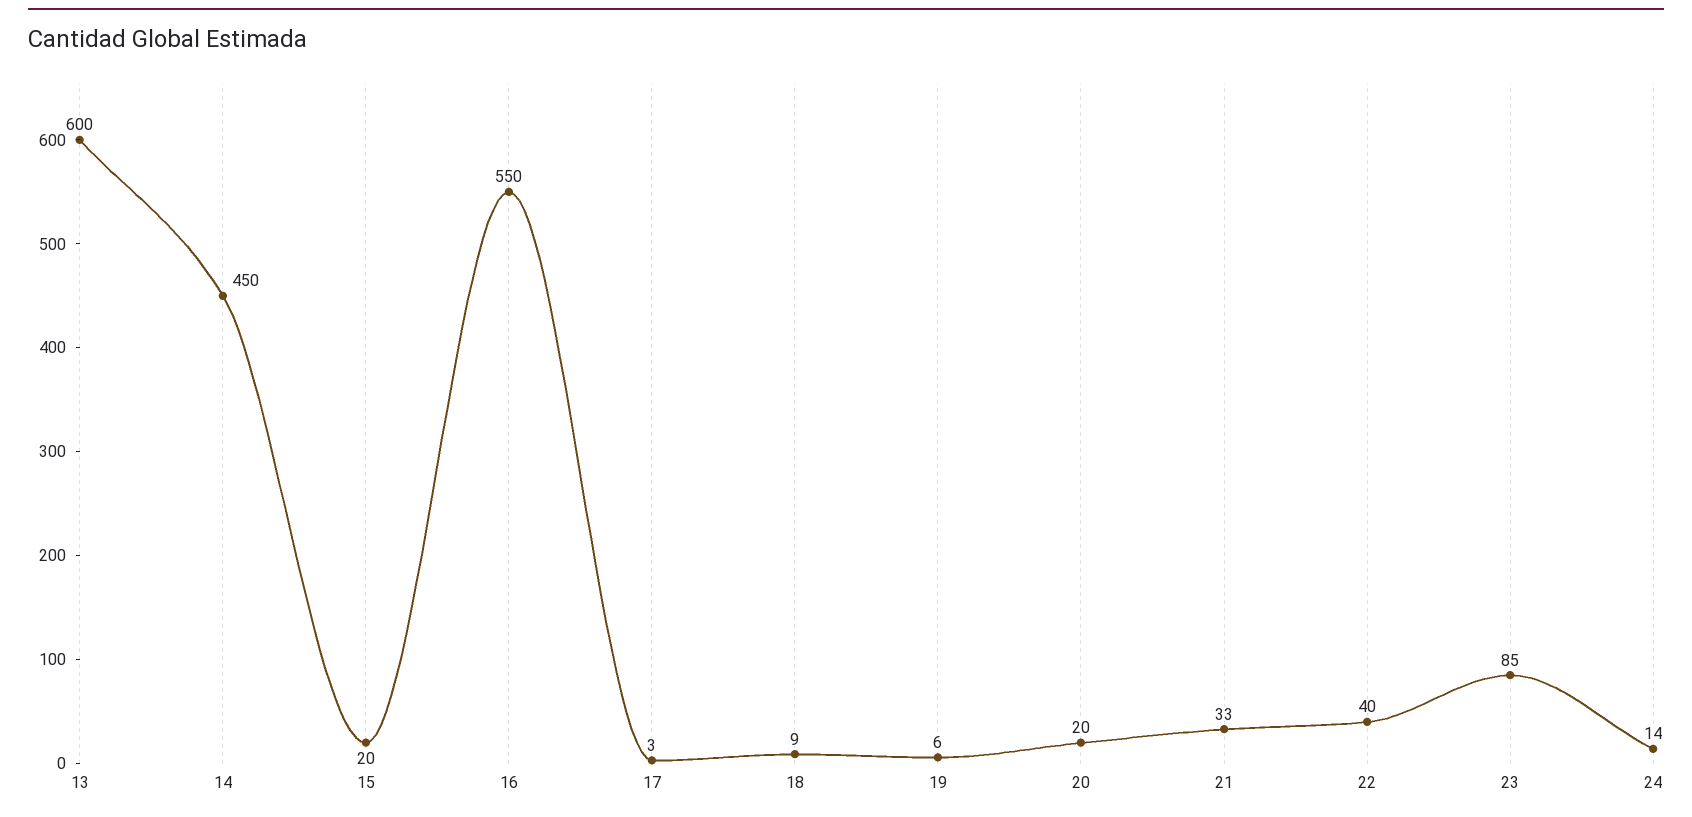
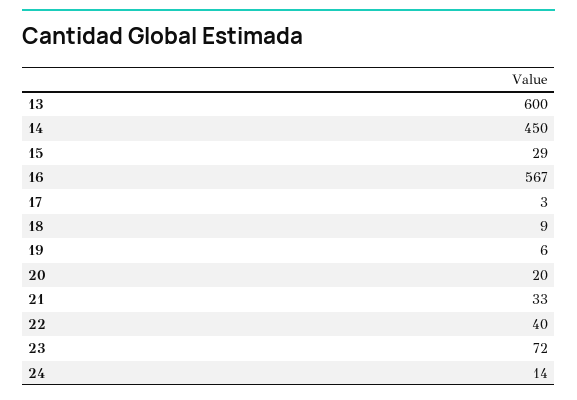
  {
    "13": 600,
    "14": 450,
-   "15": 20,
+   "15": 29,
-   "16": 550,
+   "16": 567,
    "17": 3,
    "18": 9,
    "19": 6,
    "20": 20,
    "21": 33,
    "22": 40,
-   "23": 85,
+   "23": 72,
    "24": 14
  }

